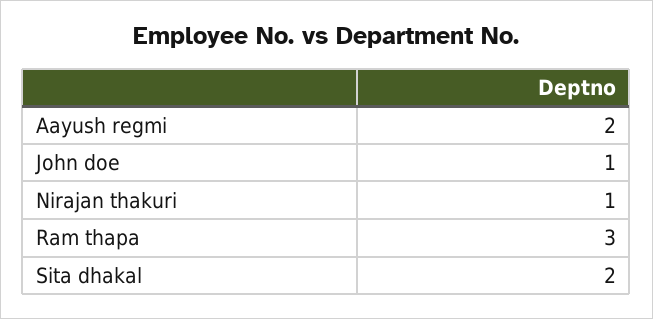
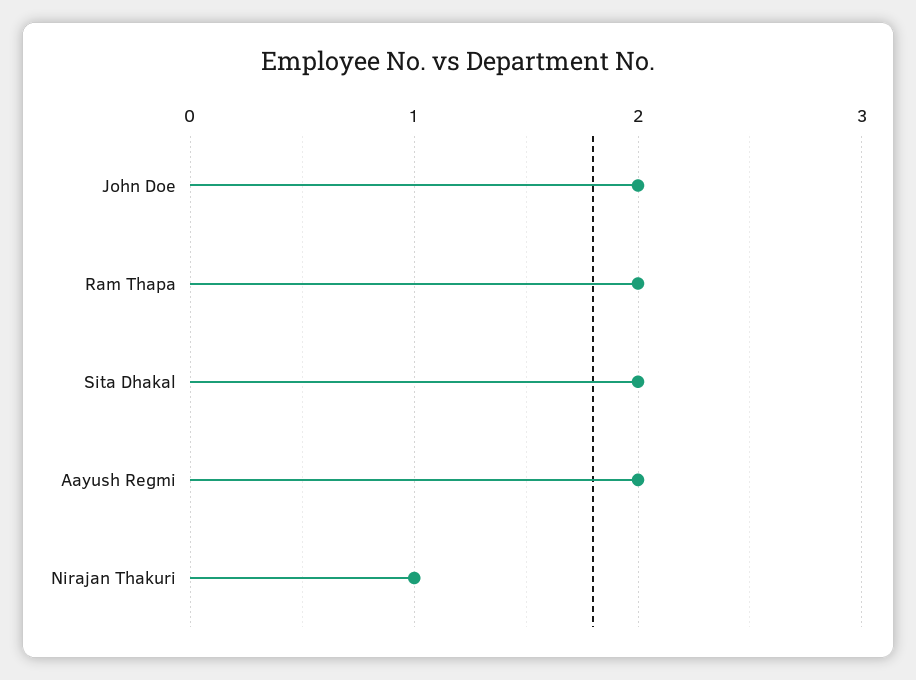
  {
    "Aayush regmi": 2,
-   "John doe": 1,
+   "John doe": 2,
    "Nirajan thakuri": 1,
-   "Ram thapa": 3,
+   "Ram thapa": 2,
    "Sita dhakal": 2
  }

